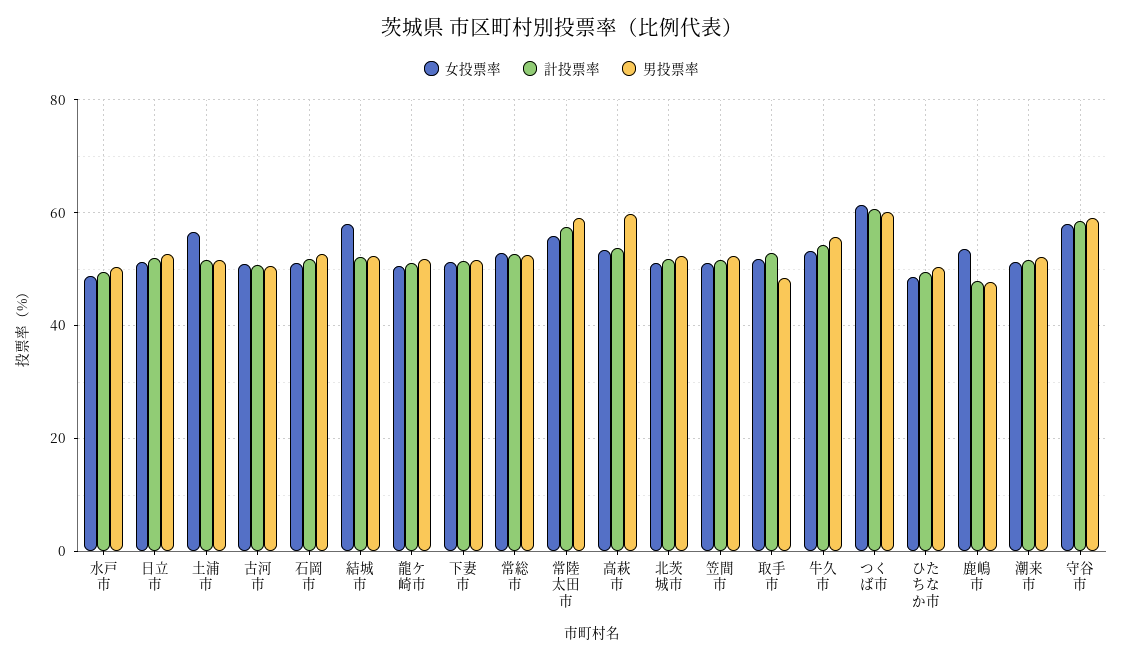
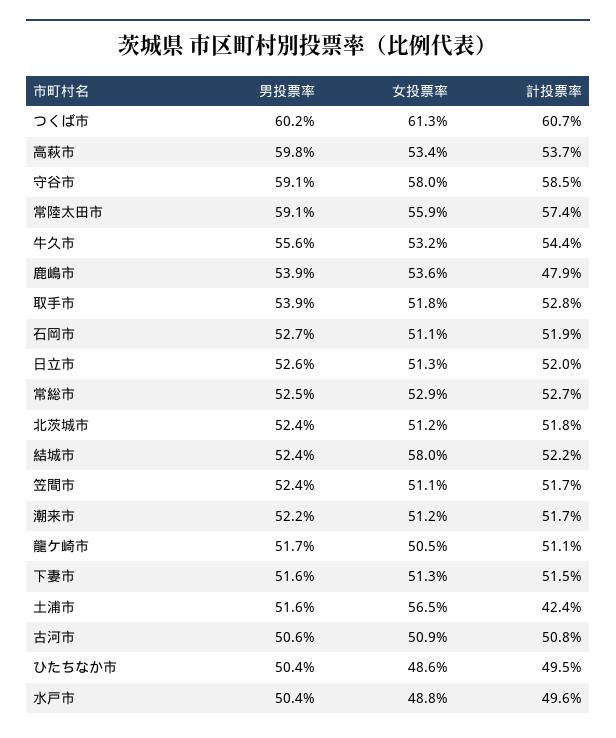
  {
    "女投票率": {
      "水戸市": 48.8,
      "日立市": 51.3,
      "土浦市": 56.5,
      "古河市": 50.9,
      "石岡市": 51.1,
      "結城市": 58,
      "龍ケ崎市": 50.5,
      "下妻市": 51.3,
      "常総市": 52.9,
      "常陸太田市": 55.9,
      "高萩市": 53.4,
      "北茨城市": 51.2,
      "笠間市": 51.1,
      "取手市": 51.8,
      "牛久市": 53.2,
      "つくば市": 61.3,
      "ひたちなか市": 48.6,
      "鹿嶋市": 53.6,
      "潮来市": 51.2,
      "守谷市": 58
    },
    "計投票率": {
      "水戸市": 49.6,
      "日立市": 52,
-     "土浦市": 52,
+     "土浦市": 42.4,
      "古河市": 50.8,
      "石岡市": 51.9,
      "結城市": 52.2,
      "龍ケ崎市": 51.1,
      "下妻市": 51.5,
      "常総市": 52.7,
      "常陸太田市": 57.4,
      "高萩市": 53.7,
      "北茨城市": 51.8,
      "笠間市": 51.7,
      "取手市": 52.8,
      "牛久市": 54.4,
      "つくば市": 60.7,
      "ひたちなか市": 49.5,
      "鹿嶋市": 47.9,
      "潮来市": 51.7,
      "守谷市": 58.5
    },
    "男投票率": {
      "水戸市": 50.4,
      "日立市": 52.6,
      "土浦市": 51.6,
      "古河市": 50.6,
      "石岡市": 52.7,
      "結城市": 52.4,
      "龍ケ崎市": 51.7,
      "下妻市": 51.6,
      "常総市": 52.5,
      "常陸太田市": 59.1,
      "高萩市": 59.8,
      "北茨城市": 52.4,
      "笠間市": 52.4,
-     "取手市": 48,
+     "取手市": 53.9,
      "牛久市": 55.6,
      "つくば市": 60.2,
      "ひたちなか市": 50.4,
-     "鹿嶋市": 48,
+     "鹿嶋市": 53.9,
      "潮来市": 52.2,
      "守谷市": 59.1
    }
  }

